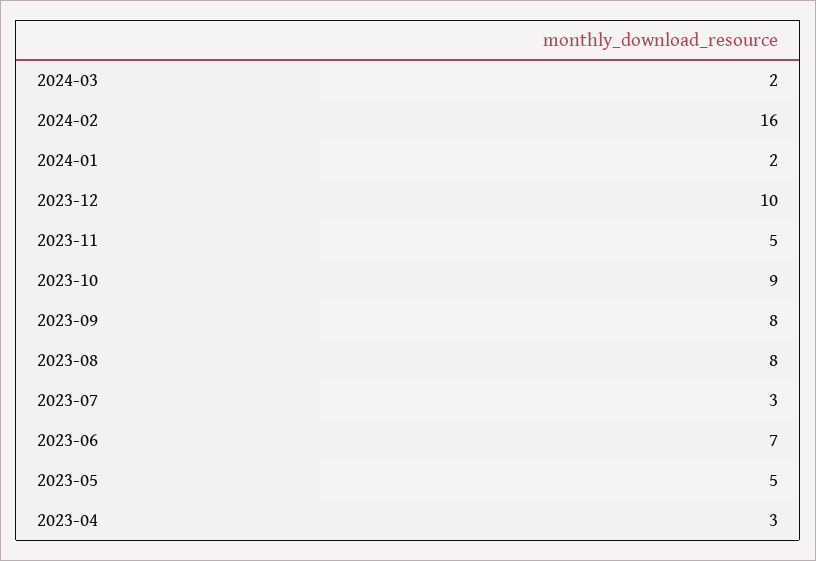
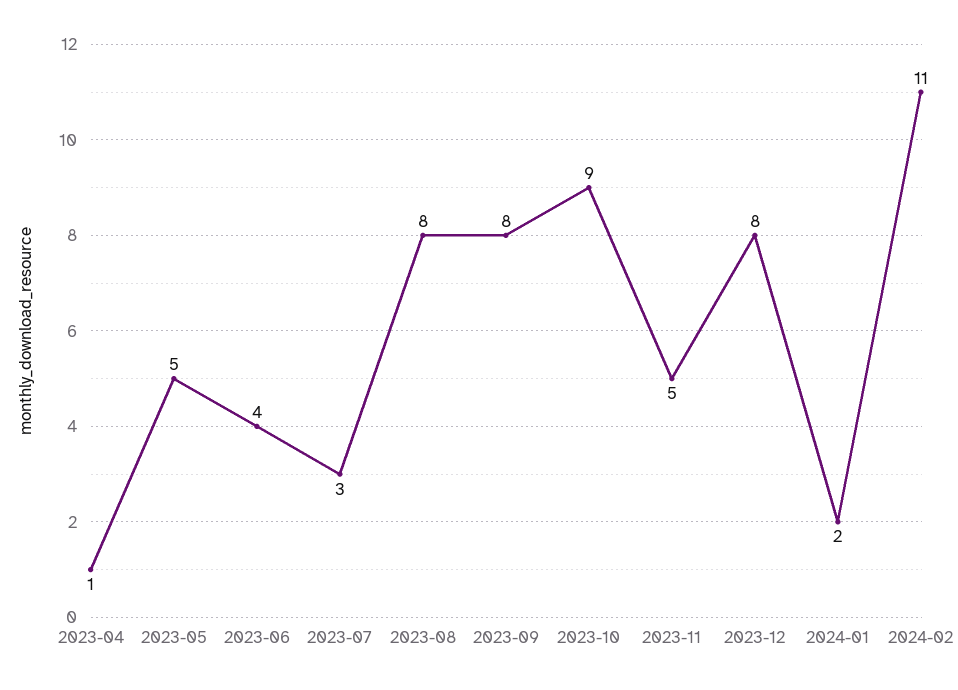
  {
-   "2024-03": 2,
-   "2024-02": 16,
+   "2024-02": 11,
    "2024-01": 2,
-   "2023-12": 10,
+   "2023-12": 8,
    "2023-11": 5,
    "2023-10": 9,
    "2023-09": 8,
    "2023-08": 8,
    "2023-07": 3,
-   "2023-06": 7,
+   "2023-06": 4,
    "2023-05": 5,
-   "2023-04": 3
+   "2023-04": 1
  }

